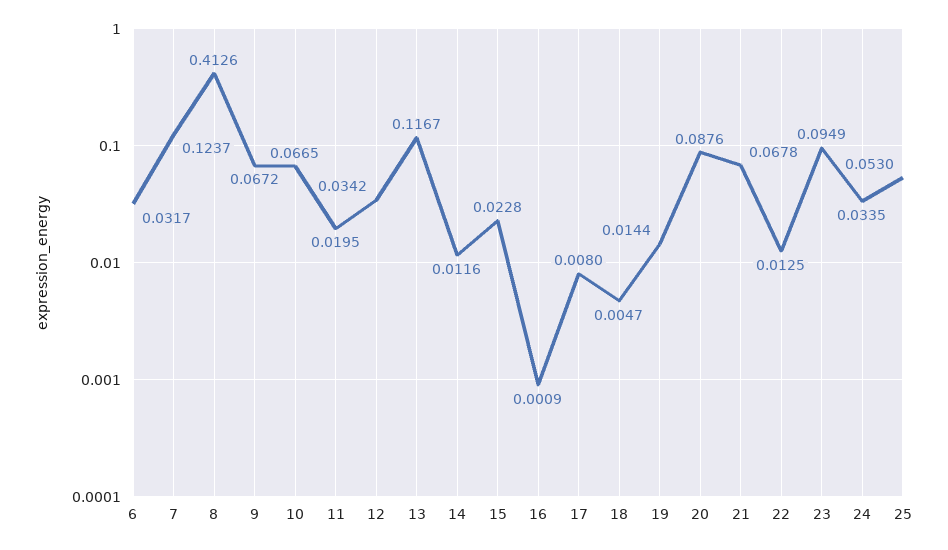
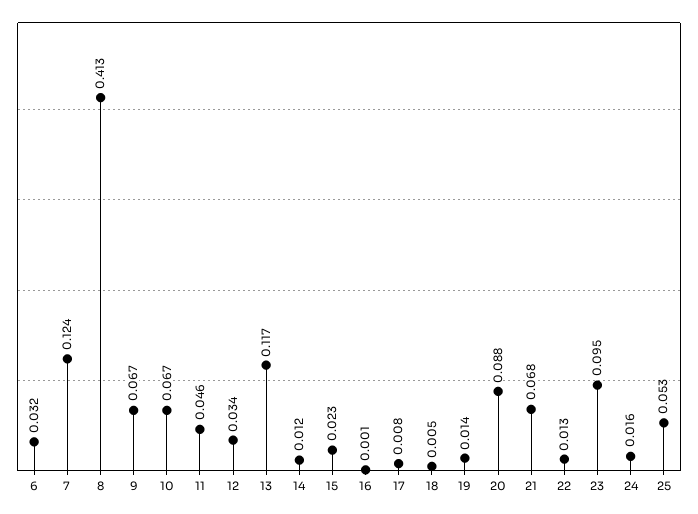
  {
    "6": 0.0317,
    "7": 0.1237,
    "8": 0.4126,
    "9": 0.0672,
    "10": 0.0665,
-   "11": 0.0195,
+   "11": 0.046,
    "12": 0.0342,
    "13": 0.1167,
    "14": 0.0116,
    "15": 0.0228,
    "16": 0.0009,
    "17": 0.008,
    "18": 0.0047,
    "19": 0.0144,
    "20": 0.0876,
    "21": 0.0678,
    "22": 0.0125,
    "23": 0.0949,
-   "24": 0.0335,
+   "24": 0.016,
    "25": 0.053
  }

